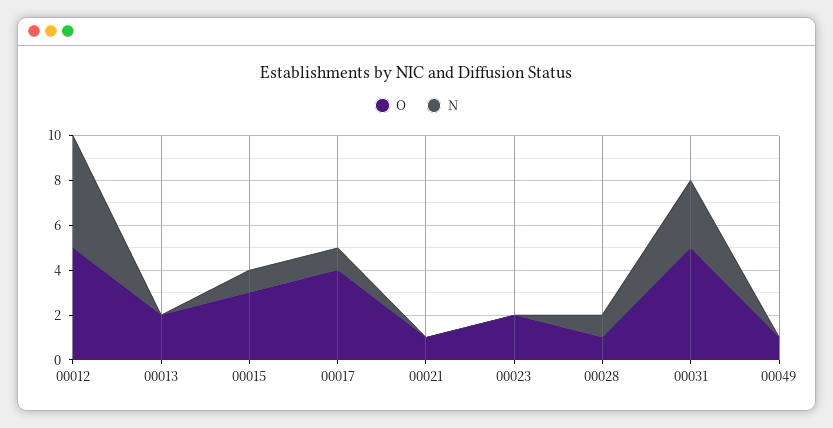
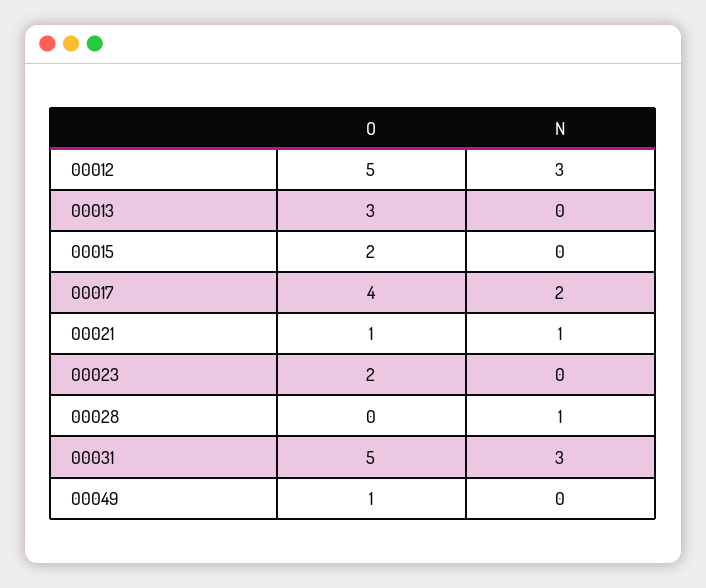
  {
    "O": {
      "00012": 5,
-     "00013": 2,
+     "00013": 3,
-     "00015": 3,
+     "00015": 2,
      "00017": 4,
      "00021": 1,
      "00023": 2,
-     "00028": 1,
+     "00028": 0,
      "00031": 5,
      "00049": 1
    },
    "N": {
-     "00012": 5,
+     "00012": 3,
      "00013": 0,
-     "00015": 1,
+     "00015": 0,
-     "00017": 1,
+     "00017": 2,
-     "00021": 0,
+     "00021": 1,
      "00023": 0,
      "00028": 1,
      "00031": 3,
      "00049": 0
    }
  }

